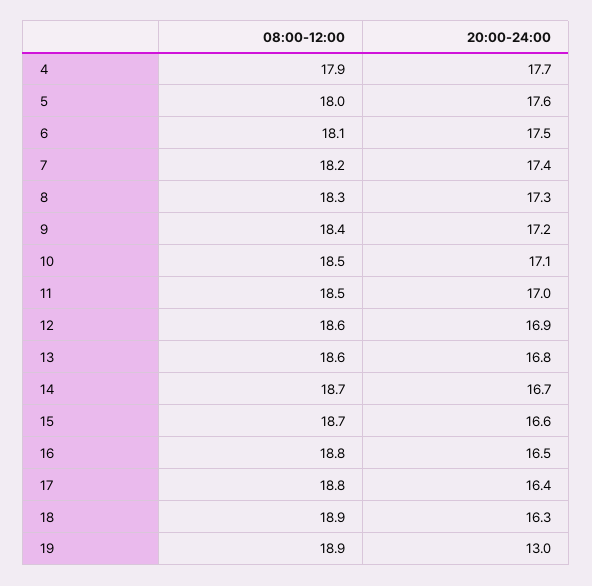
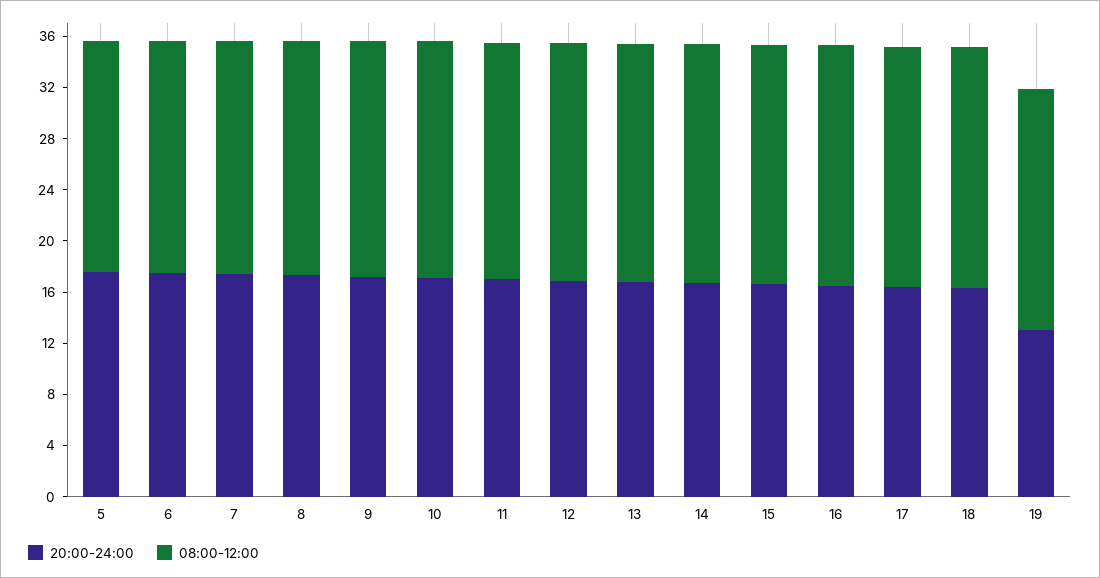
  {
    "08:00-12:00": {
-     "4": 17.9,
      "5": 18,
      "6": 18.1,
      "7": 18.2,
      "8": 18.3,
      "9": 18.4,
      "10": 18.5,
      "11": 18.5,
      "12": 18.6,
      "13": 18.6,
      "14": 18.7,
      "15": 18.7,
      "16": 18.8,
      "17": 18.8,
      "18": 18.9,
      "19": 18.9
    },
    "20:00-24:00": {
-     "4": 17.7,
      "5": 17.6,
      "6": 17.5,
      "7": 17.4,
      "8": 17.3,
      "9": 17.2,
      "10": 17.1,
      "11": 17,
      "12": 16.9,
      "13": 16.8,
      "14": 16.7,
      "15": 16.6,
      "16": 16.5,
      "17": 16.4,
      "18": 16.3,
      "19": 13
    }
  }

